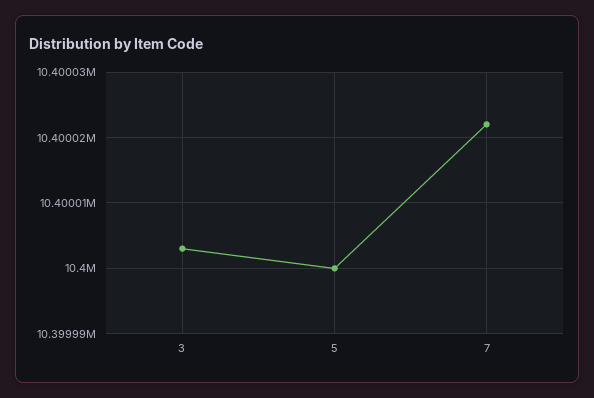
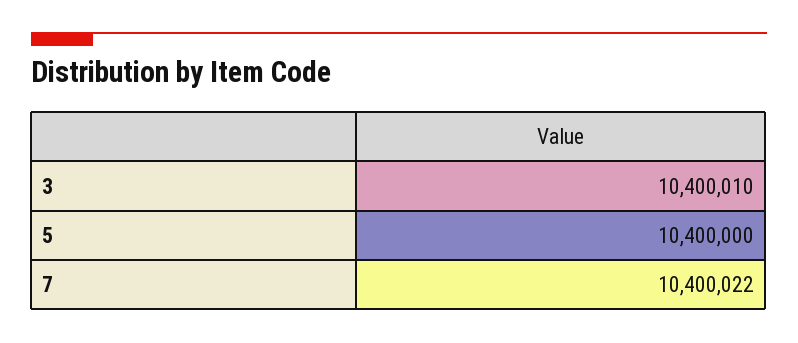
  {
-   "3": 10400003,
+   "3": 10400010,
    "5": 10400000,
    "7": 10400022
  }

